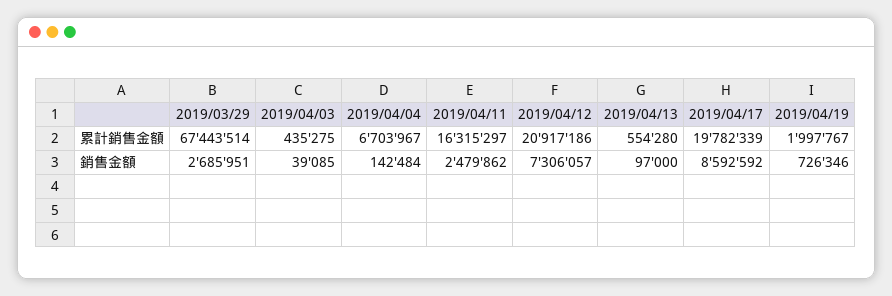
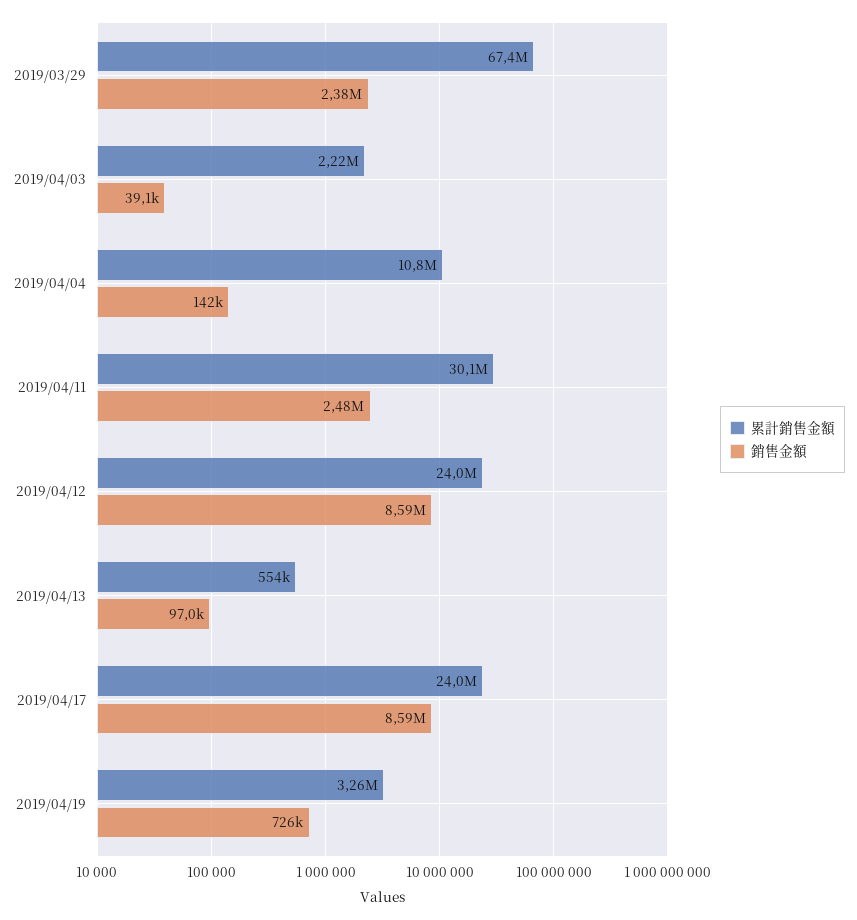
  {
    "累計銷售金額": {
      "2019/03/29": 67443514,
-     "2019/04/03": 435275,
+     "2019/04/03": 2220000,
-     "2019/04/04": 6703967,
+     "2019/04/04": 10800000,
-     "2019/04/11": 16315297,
+     "2019/04/11": 30100000,
-     "2019/04/12": 20917186,
+     "2019/04/12": 24000000,
      "2019/04/13": 554280,
-     "2019/04/17": 19782339,
+     "2019/04/17": 24000000,
-     "2019/04/19": 1997767
+     "2019/04/19": 3260000
    },
    "銷售金額": {
-     "2019/03/29": 2685951,
+     "2019/03/29": 2380000,
      "2019/04/03": 39085,
      "2019/04/04": 142484,
      "2019/04/11": 2479862,
-     "2019/04/12": 7306057,
+     "2019/04/12": 8590000,
      "2019/04/13": 97000,
      "2019/04/17": 8592592,
      "2019/04/19": 726346
    }
  }

